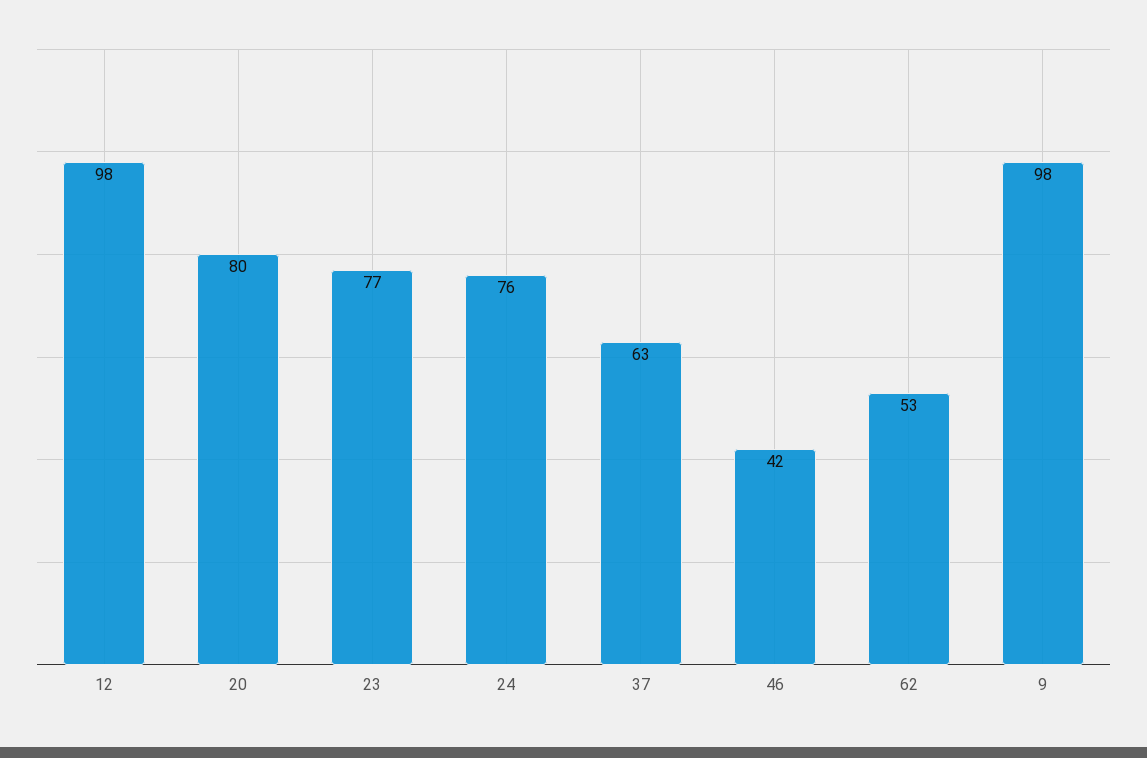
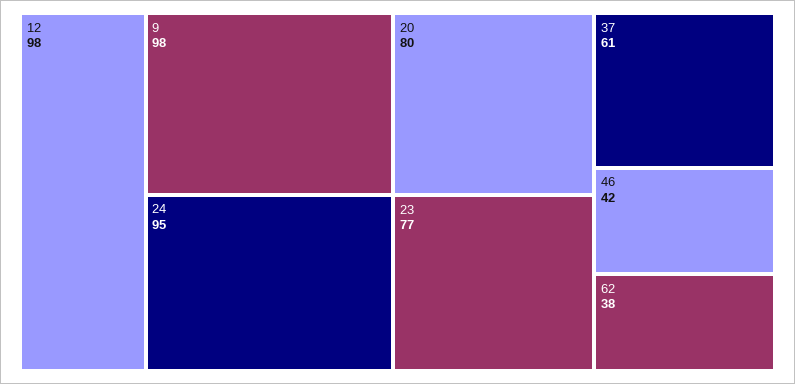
  {
    "12": 98,
    "20": 80,
    "23": 77,
-   "24": 76,
+   "24": 95,
-   "37": 63,
+   "37": 61,
    "46": 42,
-   "62": 53,
+   "62": 38,
    "9": 98
  }

